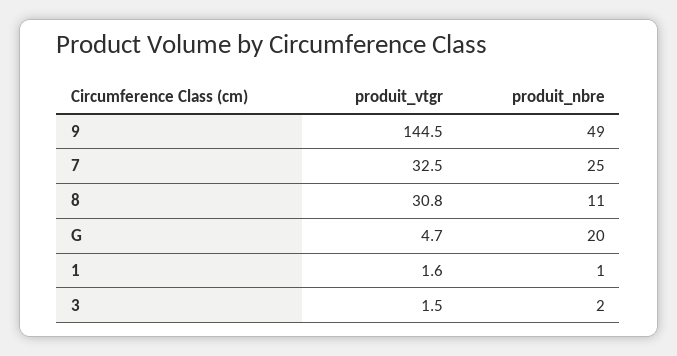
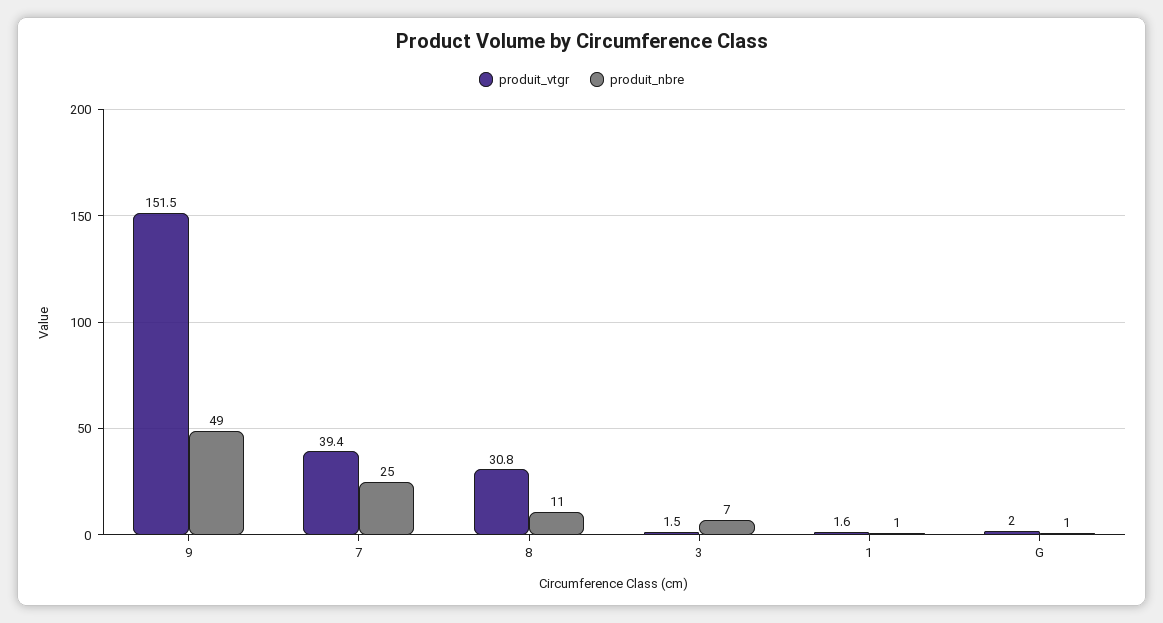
  {
    "produit_vtgr": {
-     "9": 144.5,
+     "9": 151.5,
-     "7": 32.5,
+     "7": 39.4,
      "8": 30.8,
-     "G": 4.7,
+     "G": 2,
      "1": 1.6,
      "3": 1.5
    },
    "produit_nbre": {
      "9": 49,
      "7": 25,
      "8": 11,
-     "G": 20,
+     "G": 1,
      "1": 1,
-     "3": 2
+     "3": 7
    }
  }

